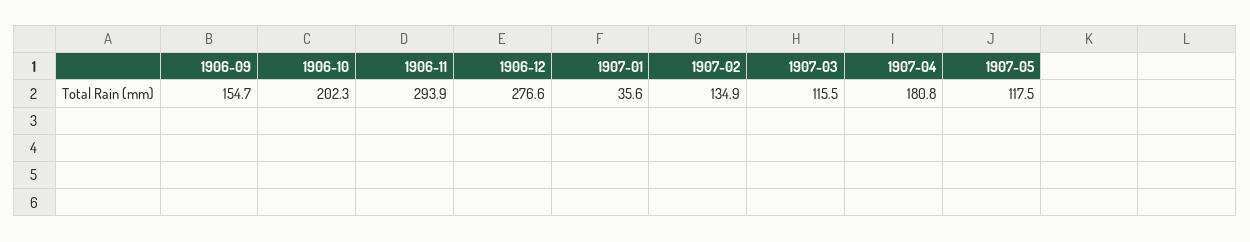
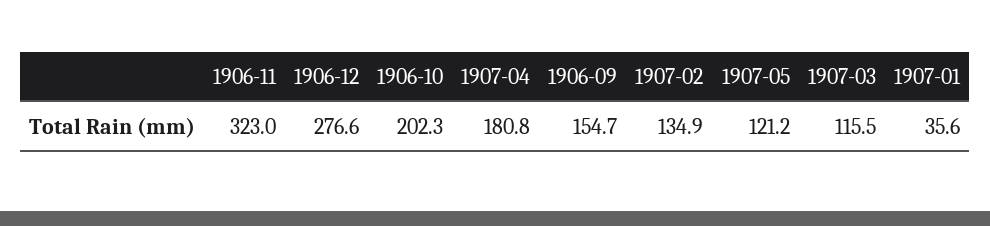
  {
    "1906-09": 154.7,
    "1906-10": 202.3,
-   "1906-11": 293.9,
+   "1906-11": 323,
    "1906-12": 276.6,
    "1907-01": 35.6,
    "1907-02": 134.9,
    "1907-03": 115.5,
    "1907-04": 180.8,
-   "1907-05": 117.5
+   "1907-05": 121.2
  }

